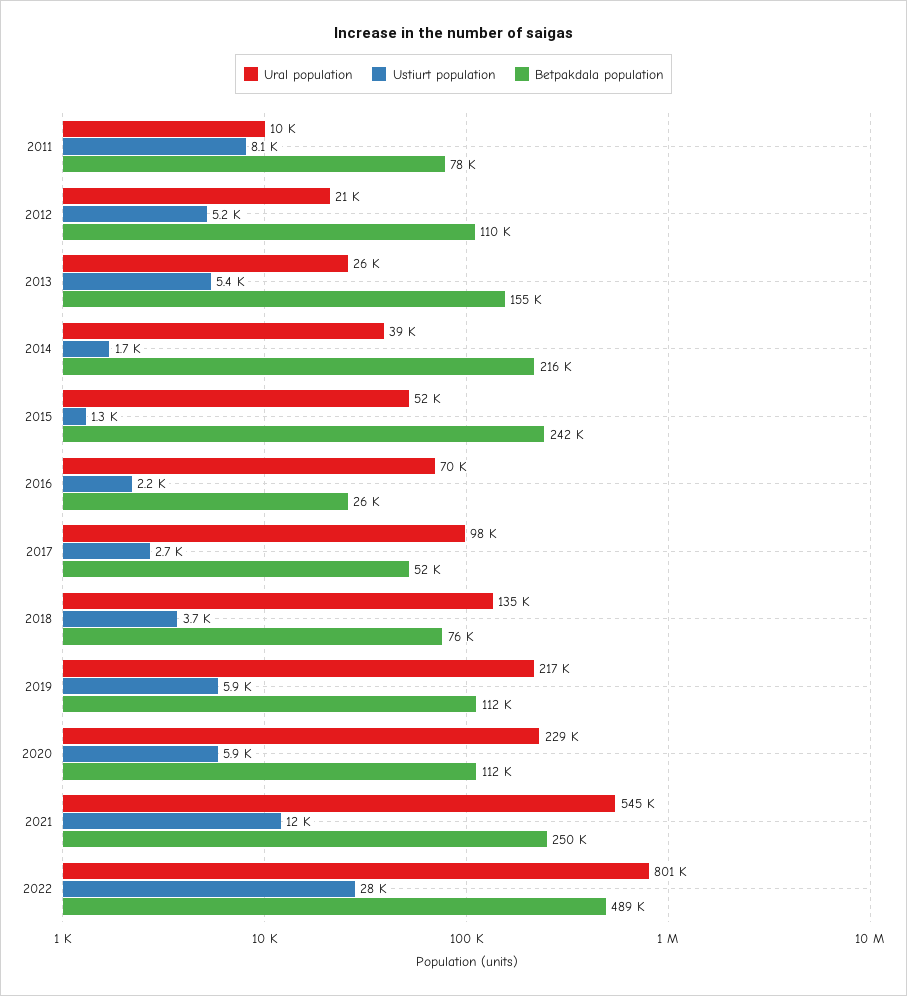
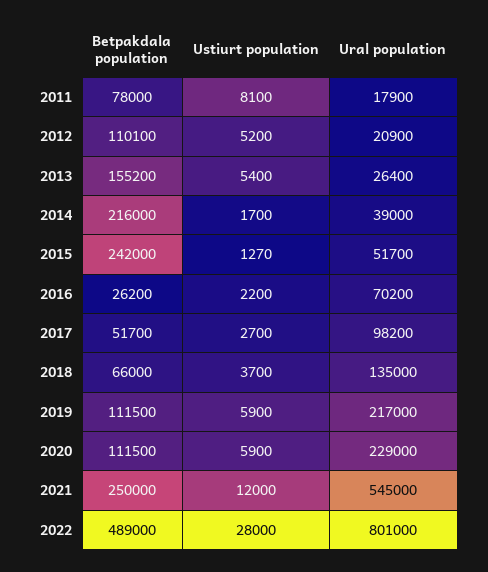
  {
    "Ural population": {
-     "2011": 10000,
+     "2011": 17900,
      "2012": 20900,
      "2013": 26400,
      "2014": 39000,
      "2015": 51700,
      "2016": 70200,
      "2017": 98200,
      "2018": 135000,
      "2019": 217000,
      "2020": 229000,
      "2021": 545000,
      "2022": 801000
    },
    "Ustiurt population": {
      "2011": 8100,
      "2012": 5200,
      "2013": 5400,
      "2014": 1700,
      "2015": 1270,
      "2016": 2200,
      "2017": 2700,
      "2018": 3700,
      "2019": 5900,
      "2020": 5900,
      "2021": 12000,
      "2022": 28000
    },
    "Betpakdala population": {
      "2011": 78000,
      "2012": 110100,
      "2013": 155200,
      "2014": 216000,
      "2015": 242000,
      "2016": 26200,
      "2017": 51700,
-     "2018": 76000,
+     "2018": 66000,
      "2019": 111500,
      "2020": 111500,
      "2021": 250000,
      "2022": 489000
    }
  }

